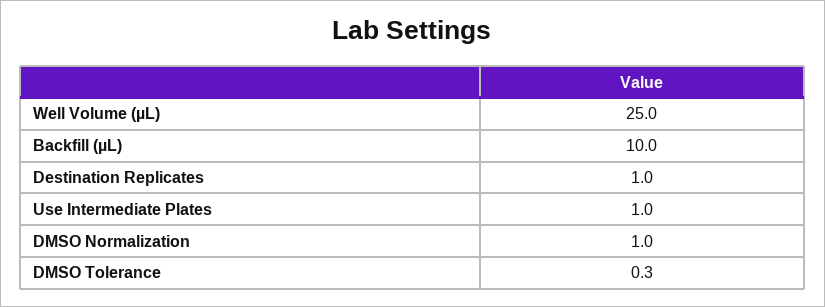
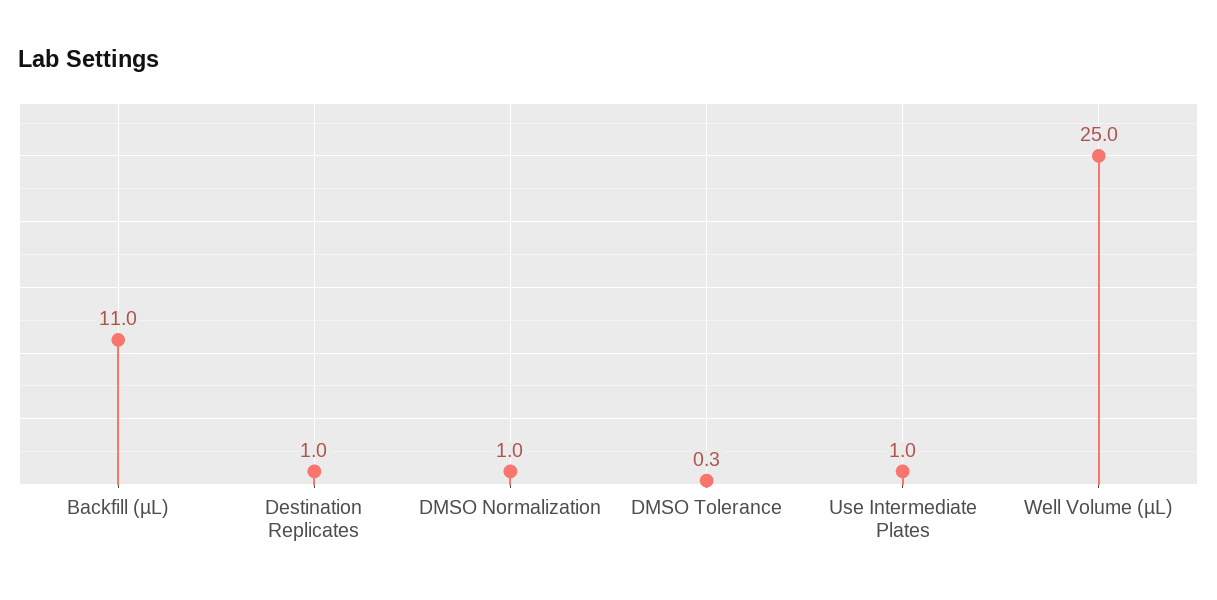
  {
    "Well Volume (µL)": 25,
-   "Backfill (µL)": 10,
+   "Backfill (µL)": 11,
    "Destination Replicates": 1,
    "Use Intermediate Plates": 1,
    "DMSO Normalization": 1,
    "DMSO Tolerance": 0.3
  }

